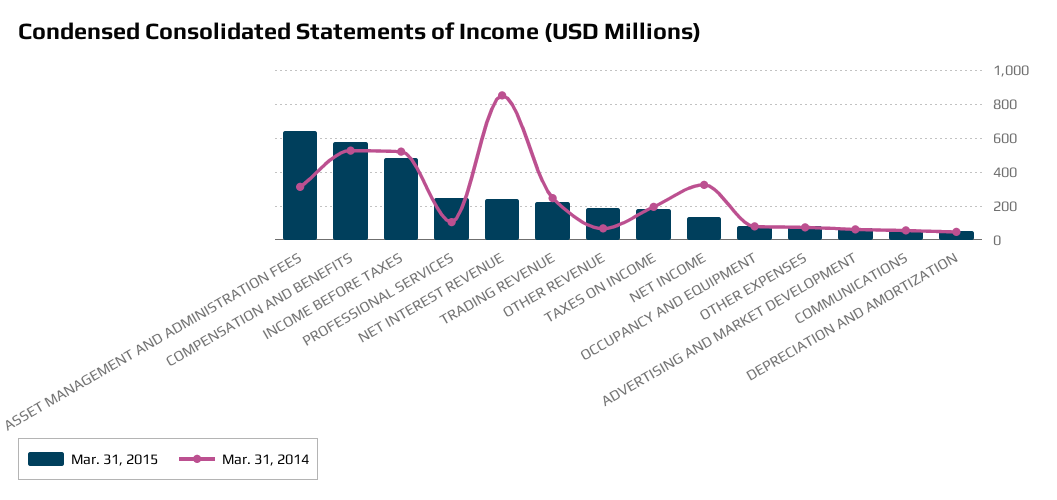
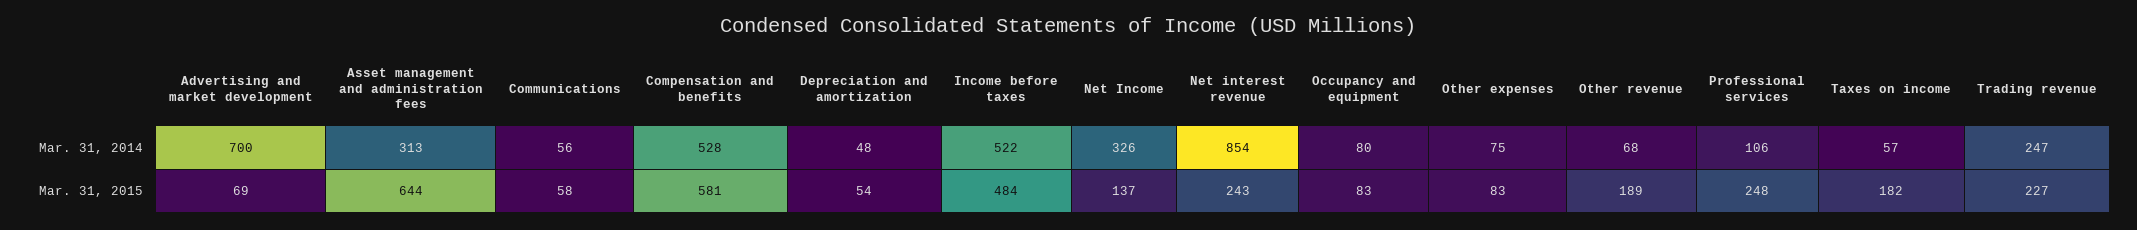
  {
    "Mar. 31, 2015": {
      "ASSET MANAGEMENT AND ADMINISTRATION FEES": 644,
      "COMPENSATION AND BENEFITS": 581,
      "INCOME BEFORE TAXES": 484,
      "PROFESSIONAL SERVICES": 248,
      "NET INTEREST REVENUE": 243,
      "TRADING REVENUE": 227,
      "OTHER REVENUE": 189,
      "TAXES ON INCOME": 182,
      "NET INCOME": 137,
      "OCCUPANCY AND EQUIPMENT": 83,
      "OTHER EXPENSES": 83,
      "ADVERTISING AND MARKET DEVELOPMENT": 69,
      "COMMUNICATIONS": 58,
      "DEPRECIATION AND AMORTIZATION": 54
    },
    "Mar. 31, 2014": {
      "ASSET MANAGEMENT AND ADMINISTRATION FEES": 313,
      "COMPENSATION AND BENEFITS": 528,
      "INCOME BEFORE TAXES": 522,
      "PROFESSIONAL SERVICES": 106,
      "NET INTEREST REVENUE": 854,
      "TRADING REVENUE": 247,
      "OTHER REVENUE": 68,
-     "TAXES ON INCOME": 200,
+     "TAXES ON INCOME": 57,
      "NET INCOME": 326,
      "OCCUPANCY AND EQUIPMENT": 80,
      "OTHER EXPENSES": 75,
-     "ADVERTISING AND MARKET DEVELOPMENT": 50,
+     "ADVERTISING AND MARKET DEVELOPMENT": 700,
      "COMMUNICATIONS": 56,
      "DEPRECIATION AND AMORTIZATION": 48
    }
  }

